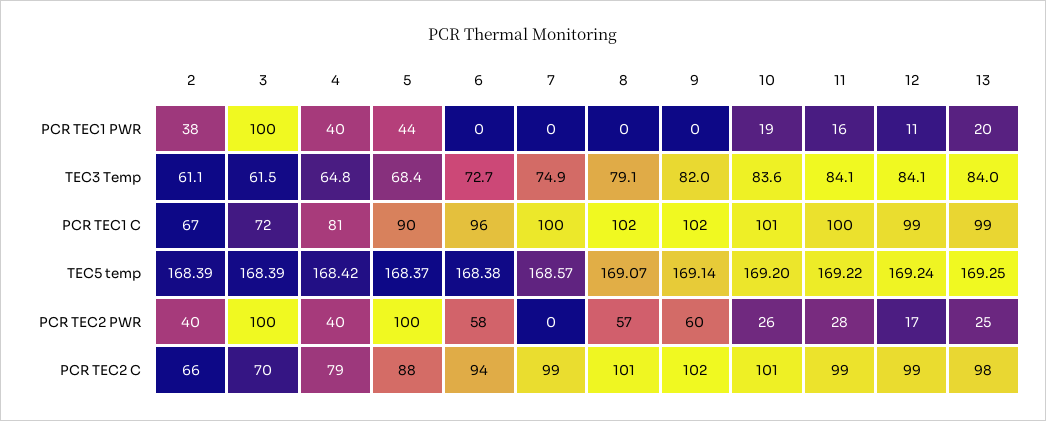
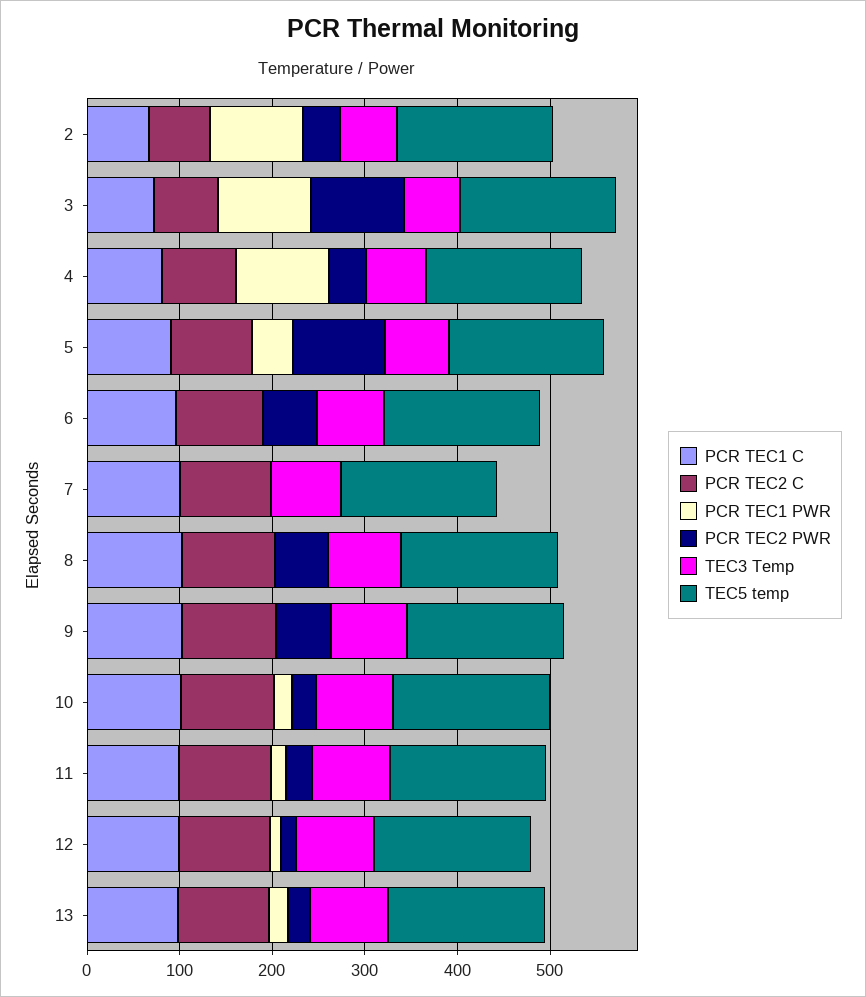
  {
    "PCR TEC1 PWR": {
-     "2": 38,
+     "2": 100,
      "3": 100,
-     "4": 40,
+     "4": 100,
      "5": 44,
      "6": 0,
      "7": 0,
      "8": 0,
      "9": 0,
      "10": 19,
      "11": 16,
      "12": 11,
      "13": 20
    },
    "TEC3 Temp": {
      "2": 61.1,
      "3": 61.5,
      "4": 64.8,
      "5": 68.4,
      "6": 72.7,
      "7": 74.9,
      "8": 79.1,
      "9": 82,
      "10": 83.6,
      "11": 84.1,
      "12": 84.1,
      "13": 84
    },
    "PCR TEC1 C": {
      "2": 67,
      "3": 72,
      "4": 81,
      "5": 90,
      "6": 96,
      "7": 100,
      "8": 102,
      "9": 102,
      "10": 101,
      "11": 100,
      "12": 99,
      "13": 99
    },
    "TEC5 temp": {
      "2": 168.39,
      "3": 168.39,
      "4": 168.42,
      "5": 168.37,
      "6": 168.38,
      "7": 168.57,
      "8": 169.07,
      "9": 169.14,
      "10": 169.2,
      "11": 169.22,
      "12": 169.24,
      "13": 169.25
    },
    "PCR TEC2 PWR": {
      "2": 40,
      "3": 100,
      "4": 40,
      "5": 100,
      "6": 58,
      "7": 0,
      "8": 57,
      "9": 60,
      "10": 26,
      "11": 28,
      "12": 17,
      "13": 25
    },
    "PCR TEC2 C": {
      "2": 66,
      "3": 70,
      "4": 79,
      "5": 88,
      "6": 94,
      "7": 99,
      "8": 101,
      "9": 102,
      "10": 101,
      "11": 99,
      "12": 99,
      "13": 98
    }
  }

